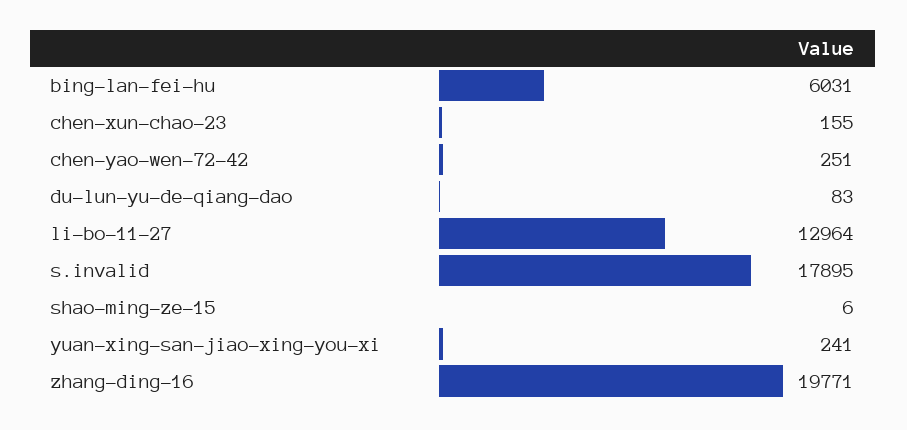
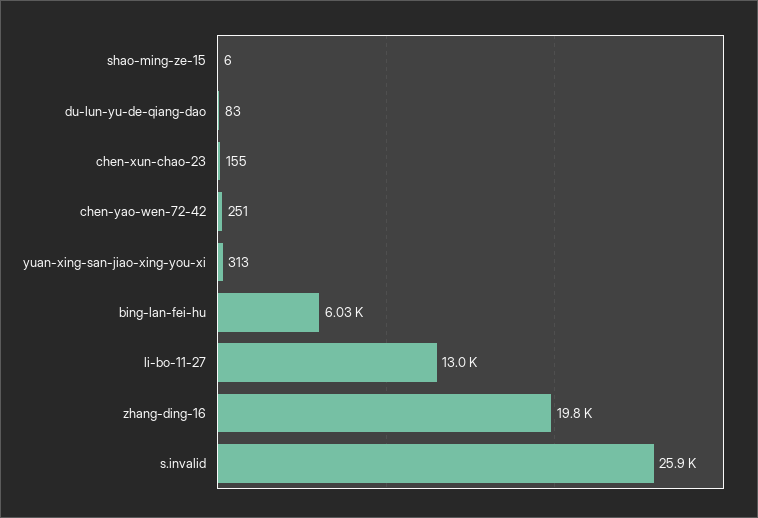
  {
    "bing-lan-fei-hu": 6031,
    "chen-xun-chao-23": 155,
    "chen-yao-wen-72-42": 251,
    "du-lun-yu-de-qiang-dao": 83,
    "li-bo-11-27": 12964,
-   "s.invalid": 17895,
+   "s.invalid": 25900,
    "shao-ming-ze-15": 6,
-   "yuan-xing-san-jiao-xing-you-xi": 241,
+   "yuan-xing-san-jiao-xing-you-xi": 313,
    "zhang-ding-16": 19771
  }

